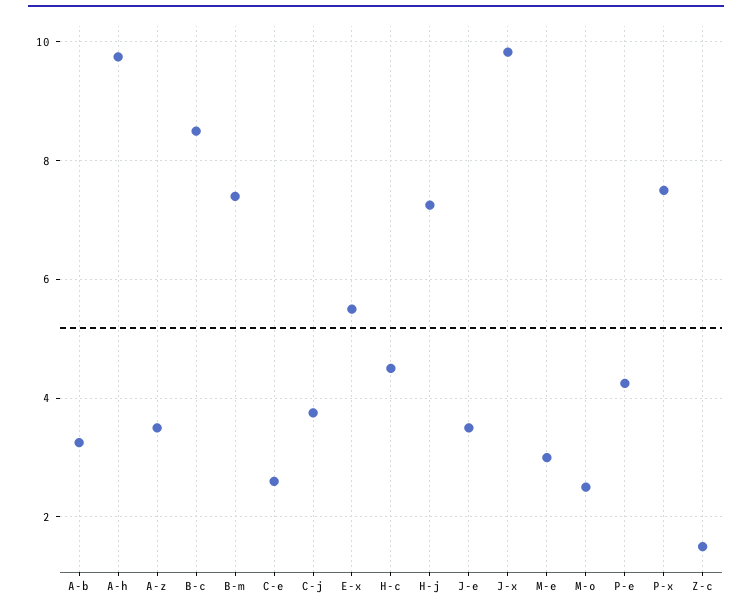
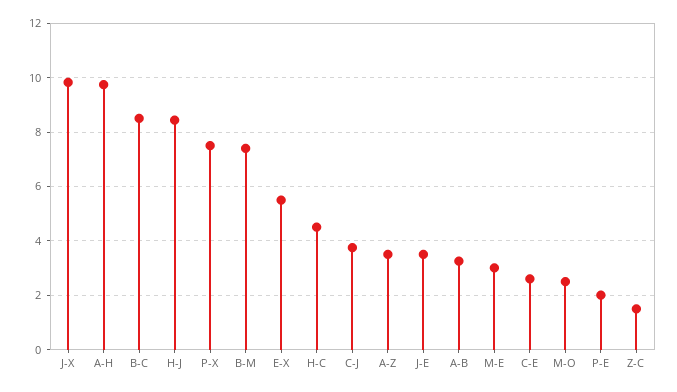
  {
    "A-b": 3.2,
    "A-h": 9.8,
    "A-z": 3.6,
    "B-c": 8.6,
    "B-m": 7.4,
    "C-e": 2.6,
    "C-j": 3.8,
    "E-x": 5.6,
    "H-c": 4.6,
-   "H-j": 7.2,
+   "H-j": 8.5,
    "J-e": 3.6,
    "J-x": 9.8,
    "M-e": 3,
    "M-o": 2.6,
-   "P-e": 4.2,
+   "P-e": 2,
    "P-x": 7.6,
    "Z-c": 1.6
  }

